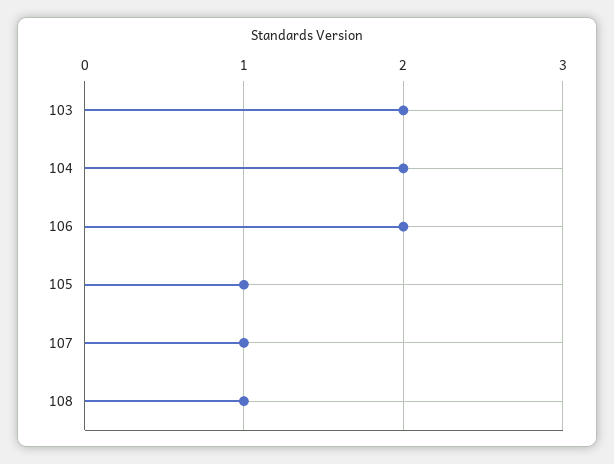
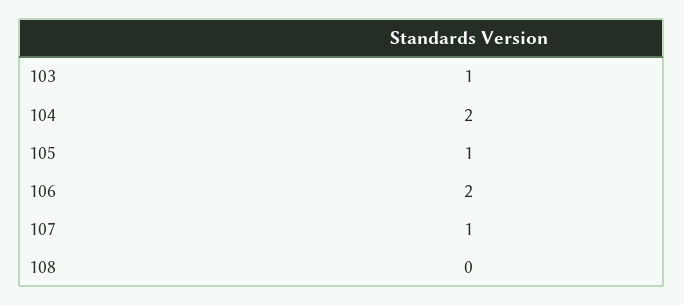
  {
-   "103": 2,
+   "103": 1,
    "104": 2,
    "106": 2,
    "105": 1,
    "107": 1,
-   "108": 1
+   "108": 0
  }

